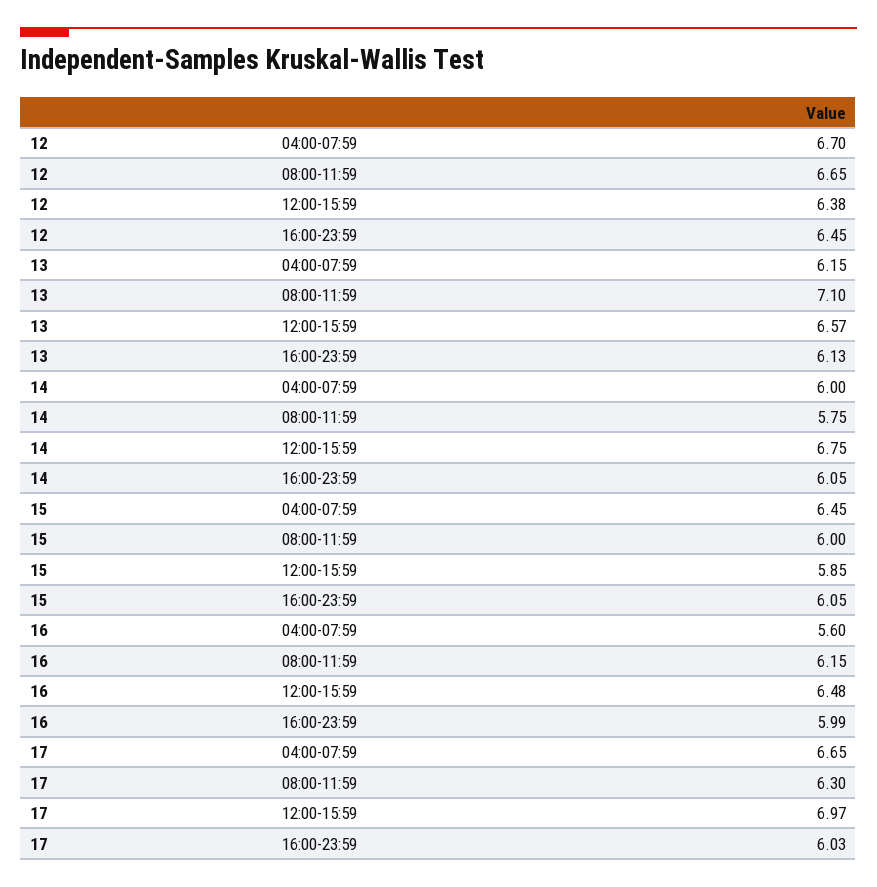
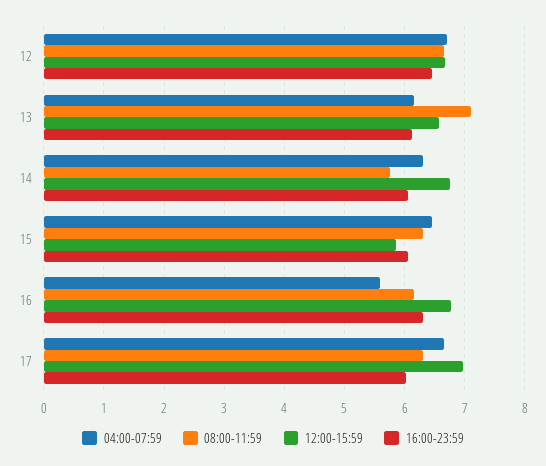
  {
    "04:00-07:59": {
      "12": 6.7,
      "13": 6.15,
-     "14": 6,
+     "14": 6.3,
      "15": 6.45,
      "16": 5.6,
      "17": 6.65
    },
    "08:00-11:59": {
      "12": 6.65,
      "13": 7.1,
      "14": 5.75,
-     "15": 6,
+     "15": 6.3,
      "16": 6.15,
      "17": 6.3
    },
    "12:00-15:59": {
-     "12": 6.38,
+     "12": 6.7,
      "13": 6.57,
      "14": 6.75,
      "15": 5.85,
-     "16": 6.48,
+     "16": 6.8,
      "17": 6.97
    },
    "16:00-23:59": {
      "12": 6.45,
      "13": 6.13,
      "14": 6.05,
      "15": 6.05,
-     "16": 5.99,
+     "16": 6.3,
      "17": 6.03
    }
  }

